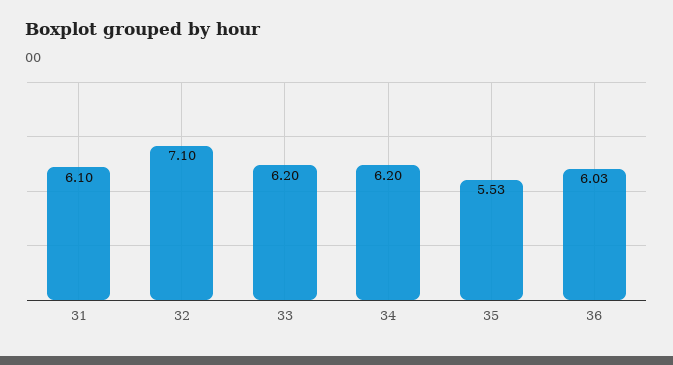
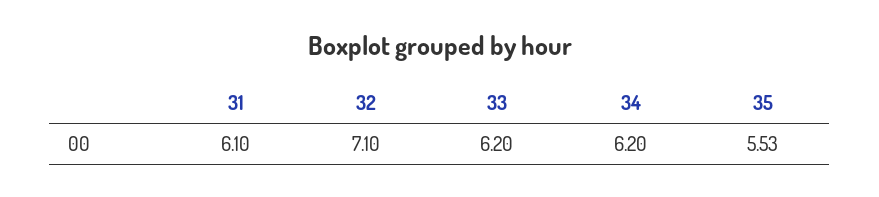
  {
    "31": 6.1,
    "32": 7.1,
    "33": 6.2,
    "34": 6.2,
-   "35": 5.53,
+   "35": 5.53
-   "36": 6.03
  }

